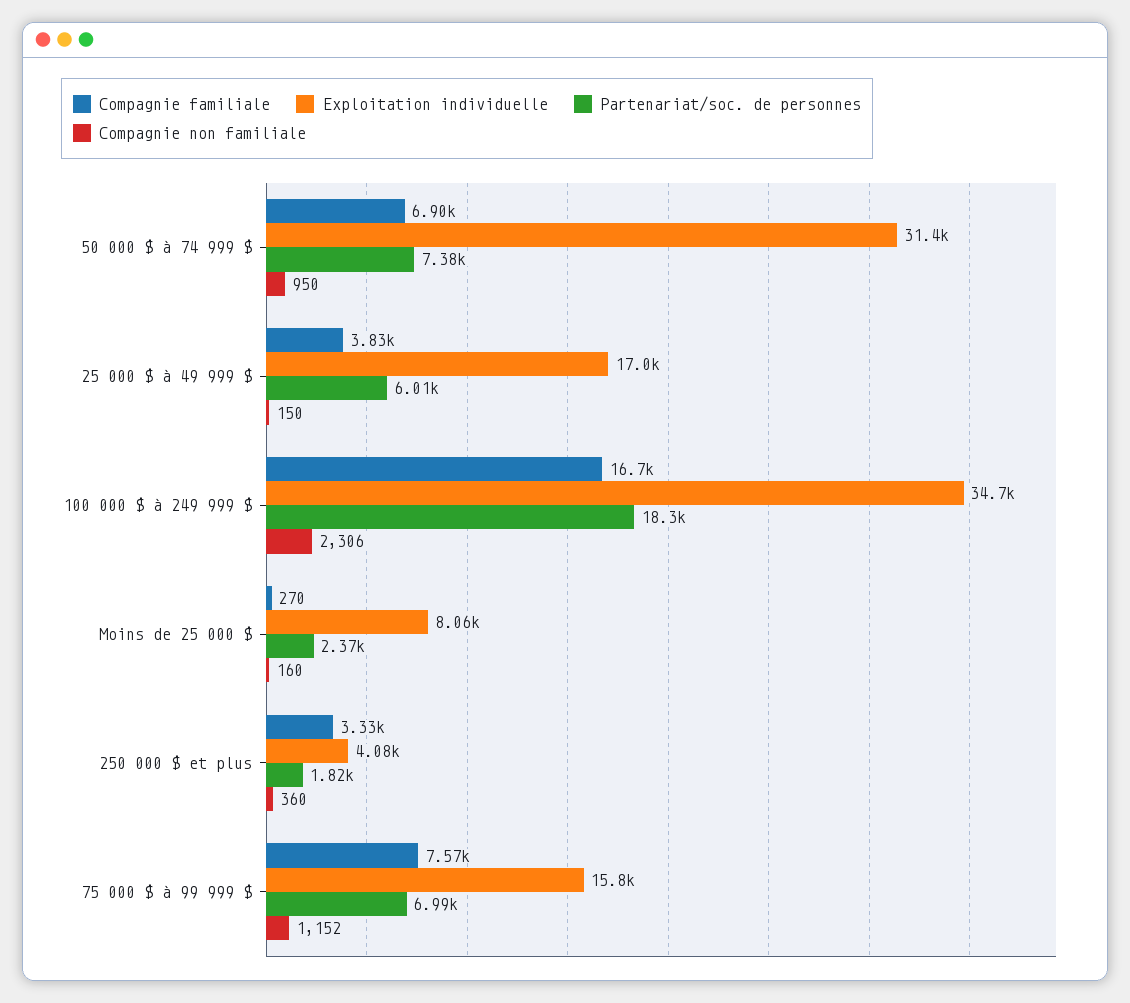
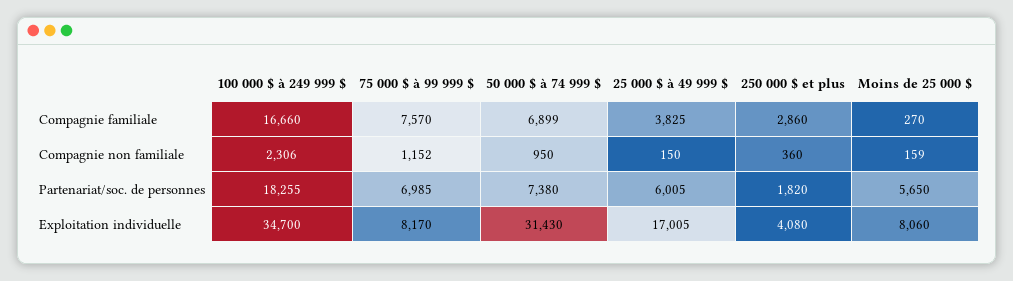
  {
    "Compagnie familiale": {
      "50 000 $ à 74 999 $": 6899,
      "25 000 $ à 49 999 $": 3825,
      "100 000 $ à 249 999 $": 16660,
      "Moins de 25 000 $": 270,
-     "250 000 $ et plus": 3330,
+     "250 000 $ et plus": 2860,
      "75 000 $ à 99 999 $": 7570
    },
    "Exploitation individuelle": {
      "50 000 $ à 74 999 $": 31430,
      "25 000 $ à 49 999 $": 17005,
      "100 000 $ à 249 999 $": 34700,
      "Moins de 25 000 $": 8060,
      "250 000 $ et plus": 4080,
-     "75 000 $ à 99 999 $": 15800
+     "75 000 $ à 99 999 $": 8170
    },
    "Partenariat/soc. de personnes": {
      "50 000 $ à 74 999 $": 7380,
      "25 000 $ à 49 999 $": 6005,
      "100 000 $ à 249 999 $": 18255,
-     "Moins de 25 000 $": 2370,
+     "Moins de 25 000 $": 5650,
      "250 000 $ et plus": 1820,
      "75 000 $ à 99 999 $": 6985
    },
    "Compagnie non familiale": {
      "50 000 $ à 74 999 $": 950,
      "25 000 $ à 49 999 $": 150,
      "100 000 $ à 249 999 $": 2306,
-     "Moins de 25 000 $": 160,
+     "Moins de 25 000 $": 159,
      "250 000 $ et plus": 360,
      "75 000 $ à 99 999 $": 1152
    }
  }

